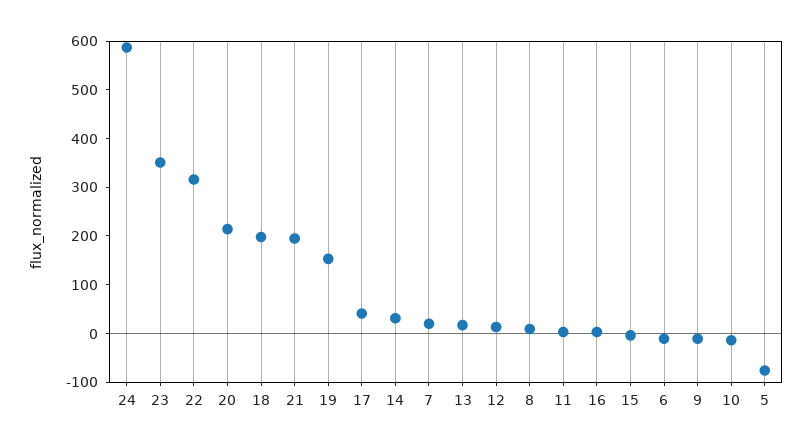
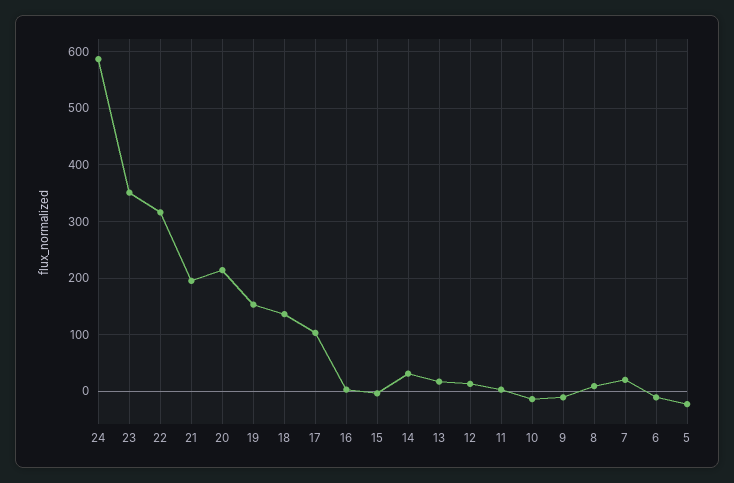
  {
    "24": 580,
    "23": 360,
    "22": 320,
    "20": 220,
-   "18": 200,
+   "18": 140,
    "21": 200,
    "19": 160,
-   "17": 40,
+   "17": 100,
    "14": 40,
    "7": 20,
    "13": 20,
    "12": 20,
    "8": 0,
    "11": 0,
    "16": 0,
    "15": 0,
    "6": -20,
    "9": -20,
    "10": -20,
-   "5": -80
+   "5": -20
  }

